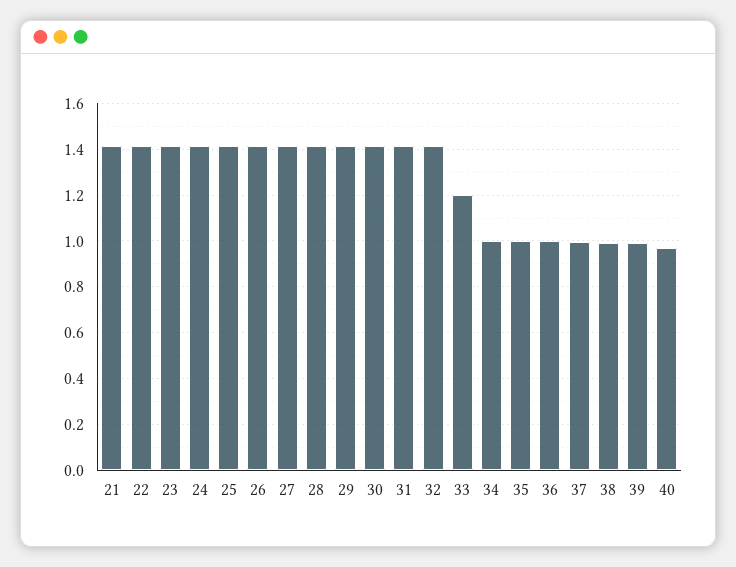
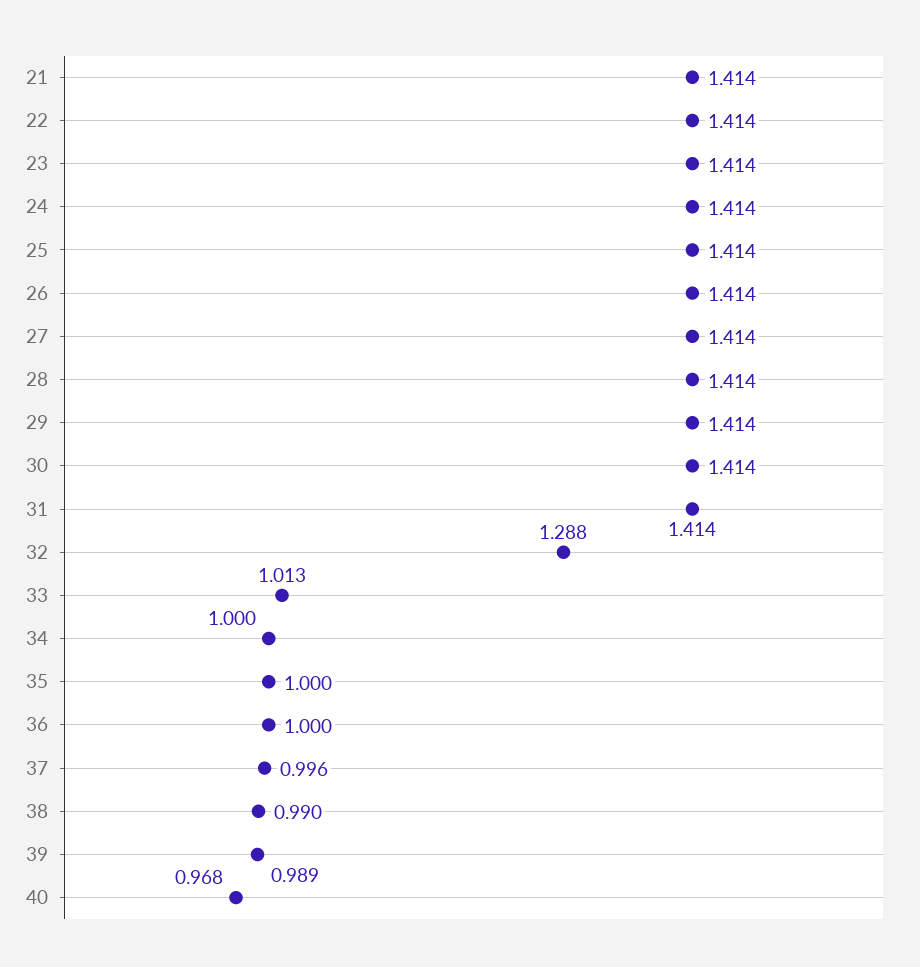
  {
    "21": 1.414,
    "22": 1.414,
    "23": 1.414,
    "24": 1.414,
    "25": 1.414,
    "26": 1.414,
    "27": 1.414,
    "28": 1.414,
    "29": 1.414,
    "30": 1.414,
    "31": 1.414,
-   "32": 1.4,
+   "32": 1.288,
-   "33": 1.2,
+   "33": 1.013,
    "34": 1,
    "35": 1,
    "36": 1,
    "37": 0.996,
    "38": 0.99,
    "39": 0.989,
    "40": 0.968
  }

